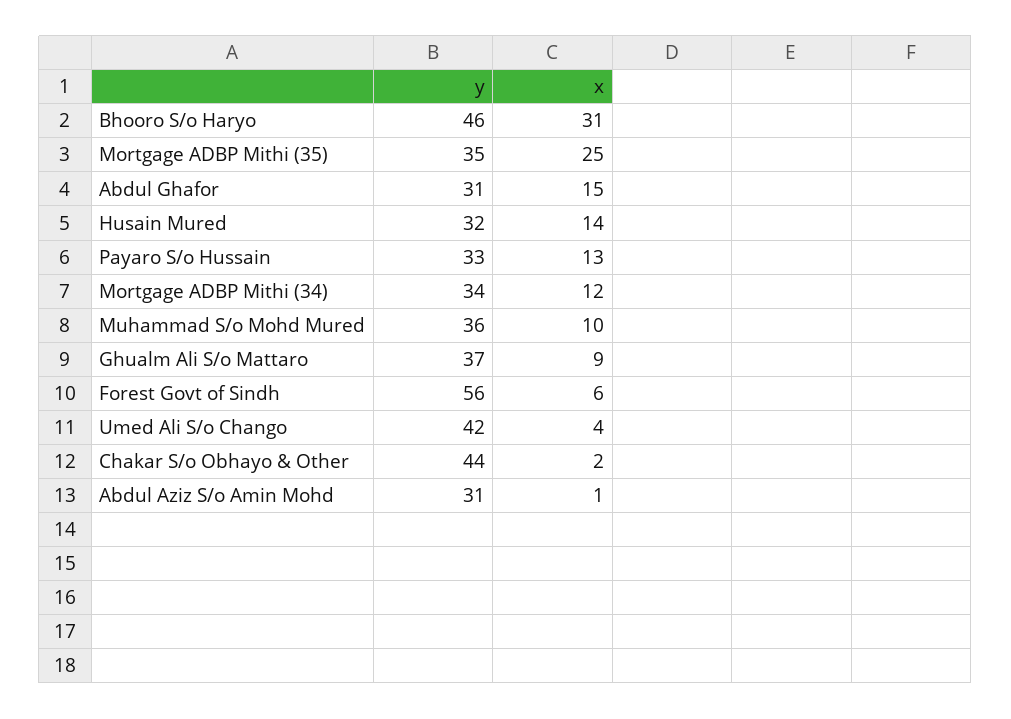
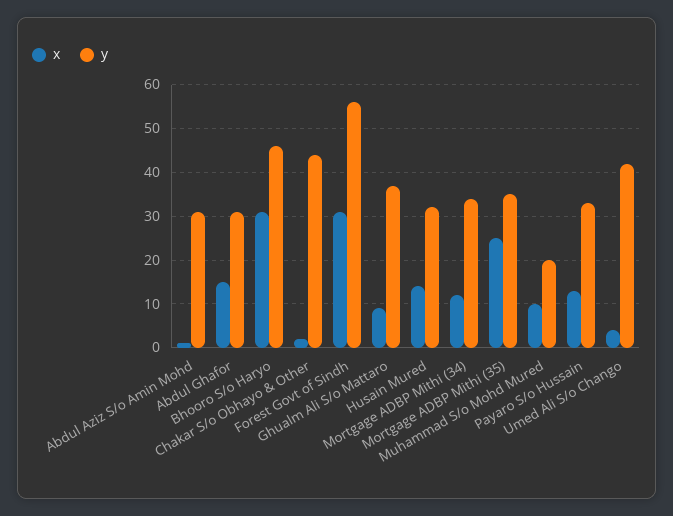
  {
    "y": {
      "Bhooro S/o Haryo": 46,
      "Mortgage ADBP Mithi (35)": 35,
      "Abdul Ghafor": 31,
      "Husain Mured": 32,
      "Payaro S/o Hussain": 33,
      "Mortgage ADBP Mithi (34)": 34,
-     "Muhammad S/o Mohd Mured": 36,
+     "Muhammad S/o Mohd Mured": 20,
      "Ghualm Ali S/o Mattaro": 37,
      "Forest Govt of Sindh": 56,
      "Umed Ali S/o Chango": 42,
      "Chakar S/o Obhayo & Other": 44,
      "Abdul Aziz S/o Amin Mohd": 31
    },
    "x": {
      "Bhooro S/o Haryo": 31,
      "Mortgage ADBP Mithi (35)": 25,
      "Abdul Ghafor": 15,
      "Husain Mured": 14,
      "Payaro S/o Hussain": 13,
      "Mortgage ADBP Mithi (34)": 12,
      "Muhammad S/o Mohd Mured": 10,
      "Ghualm Ali S/o Mattaro": 9,
-     "Forest Govt of Sindh": 6,
+     "Forest Govt of Sindh": 30,
      "Umed Ali S/o Chango": 4,
      "Chakar S/o Obhayo & Other": 2,
      "Abdul Aziz S/o Amin Mohd": 1
    }
  }

